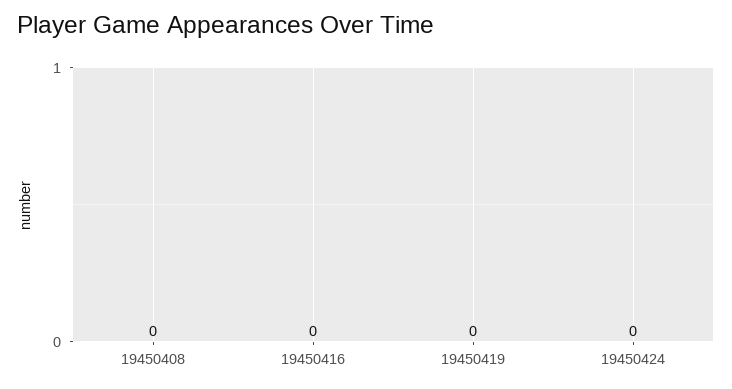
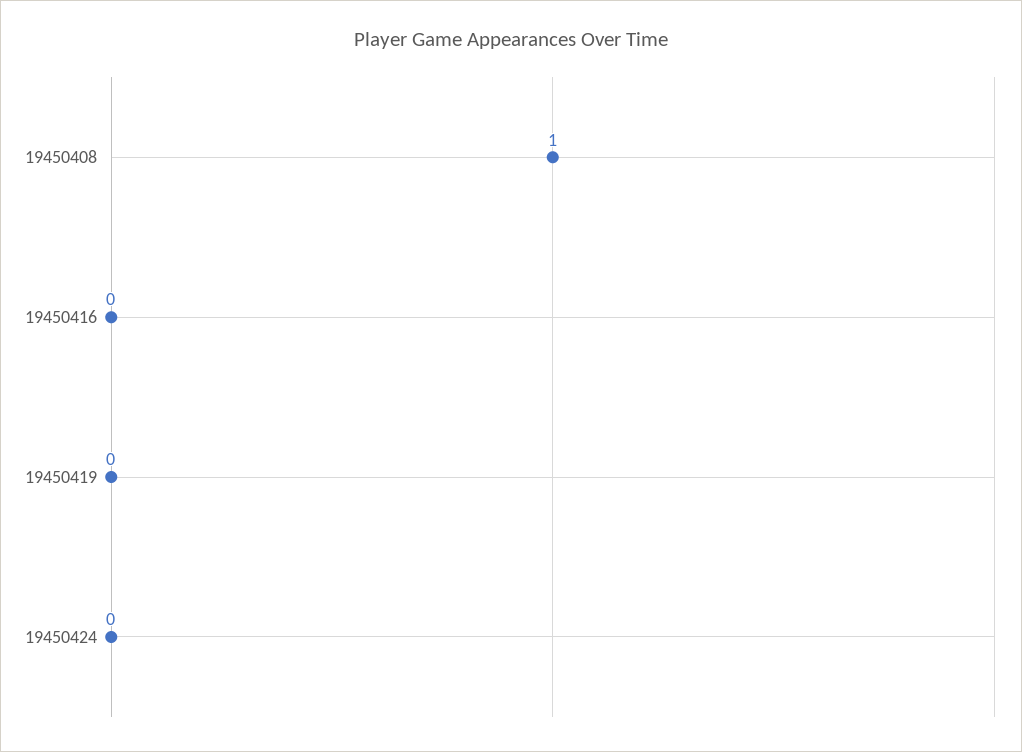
  {
-   "19450408": 0,
+   "19450408": 1,
    "19450416": 0,
    "19450419": 0,
    "19450424": 0
  }

